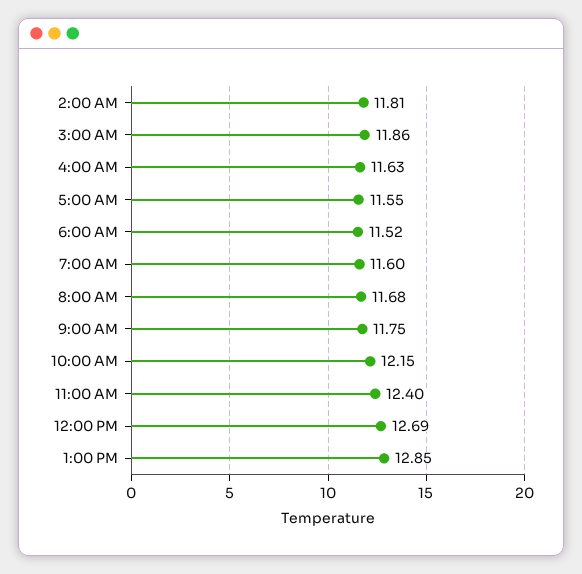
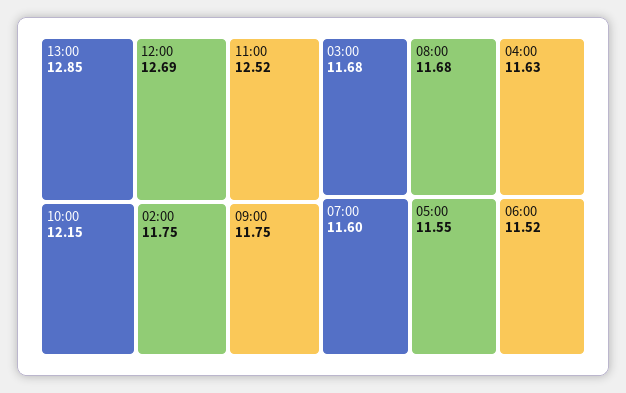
  {
-   "2:00 AM": 11.81,
+   "2:00 AM": 11.75,
-   "3:00 AM": 11.86,
+   "3:00 AM": 11.68,
    "4:00 AM": 11.63,
    "5:00 AM": 11.55,
    "6:00 AM": 11.52,
    "7:00 AM": 11.6,
    "8:00 AM": 11.68,
    "9:00 AM": 11.75,
    "10:00 AM": 12.15,
-   "11:00 AM": 12.4,
+   "11:00 AM": 12.52,
    "12:00 PM": 12.69,
    "1:00 PM": 12.85
  }

